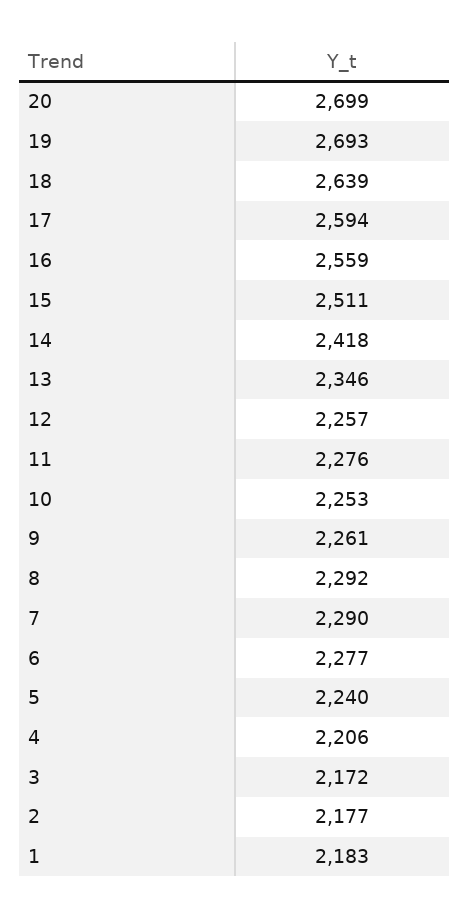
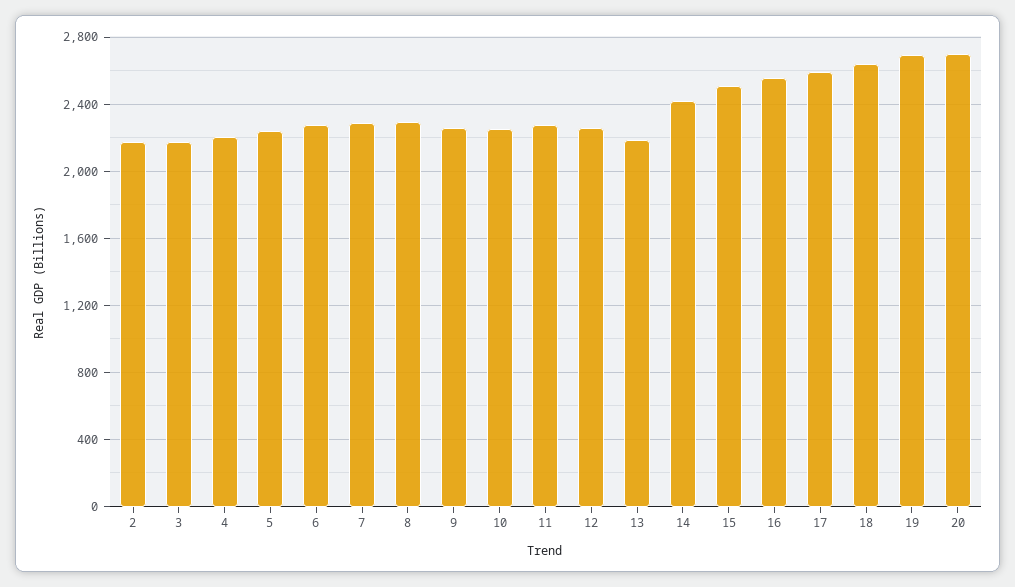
  {
    "20": 2699,
    "19": 2693,
    "18": 2639,
    "17": 2594,
    "16": 2559,
    "15": 2511,
    "14": 2418,
-   "13": 2346,
+   "13": 2200,
    "12": 2257,
    "11": 2276,
    "10": 2253,
    "9": 2261,
    "8": 2292,
    "7": 2290,
    "6": 2277,
    "5": 2240,
    "4": 2206,
    "3": 2172,
-   "2": 2177,
+   "2": 2177
-   "1": 2183
  }

